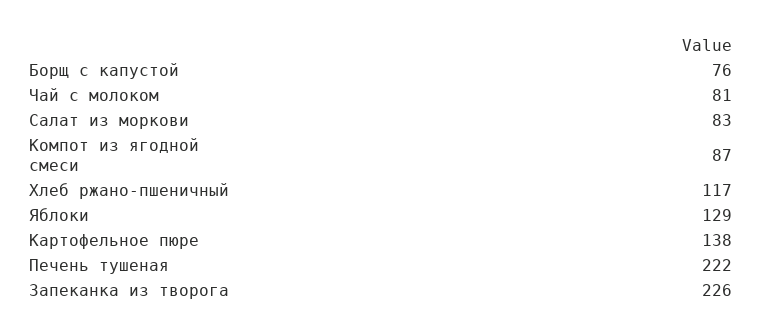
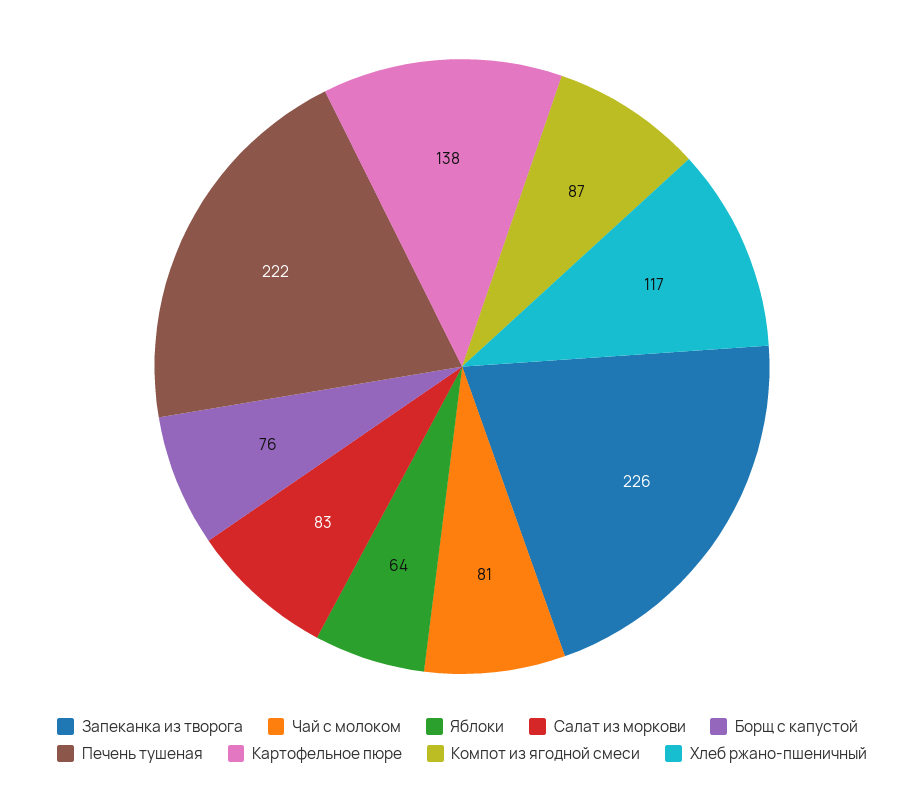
  {
    "Борщ с капустой": 76,
    "Чай с молоком": 81,
    "Салат из моркови": 83,
    "Компот из ягодной смеси": 87,
    "Хлеб ржано-пшеничный": 117,
-   "Яблоки": 129,
+   "Яблоки": 64,
    "Картофельное пюре": 138,
    "Печень тушеная": 222,
    "Запеканка из творога": 226
  }

